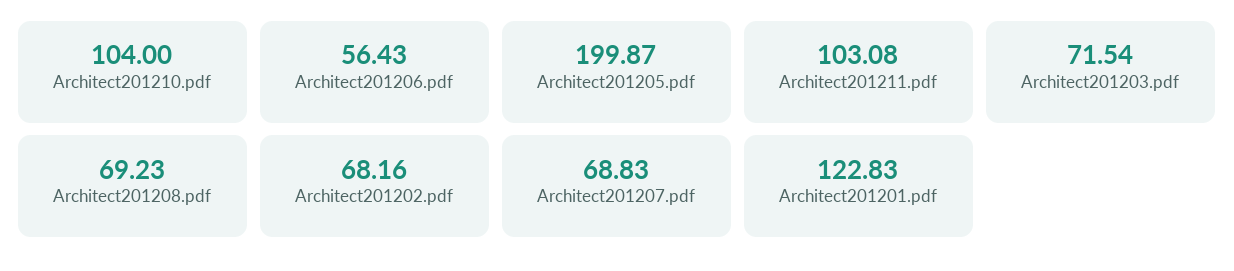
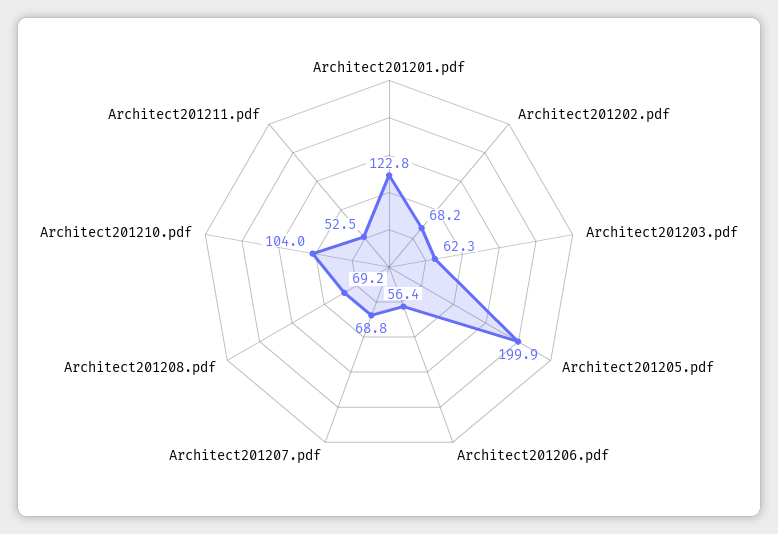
  {
    "Architect201210.pdf": 104,
    "Architect201206.pdf": 56.43,
    "Architect201205.pdf": 199.87,
-   "Architect201211.pdf": 103.08,
+   "Architect201211.pdf": 52.5,
-   "Architect201203.pdf": 71.54,
+   "Architect201203.pdf": 62.3,
    "Architect201208.pdf": 69.23,
    "Architect201202.pdf": 68.16,
    "Architect201207.pdf": 68.83,
    "Architect201201.pdf": 122.83
  }

